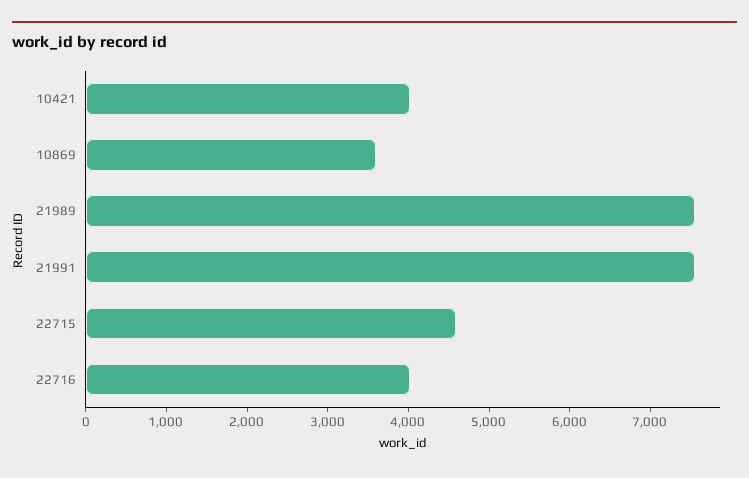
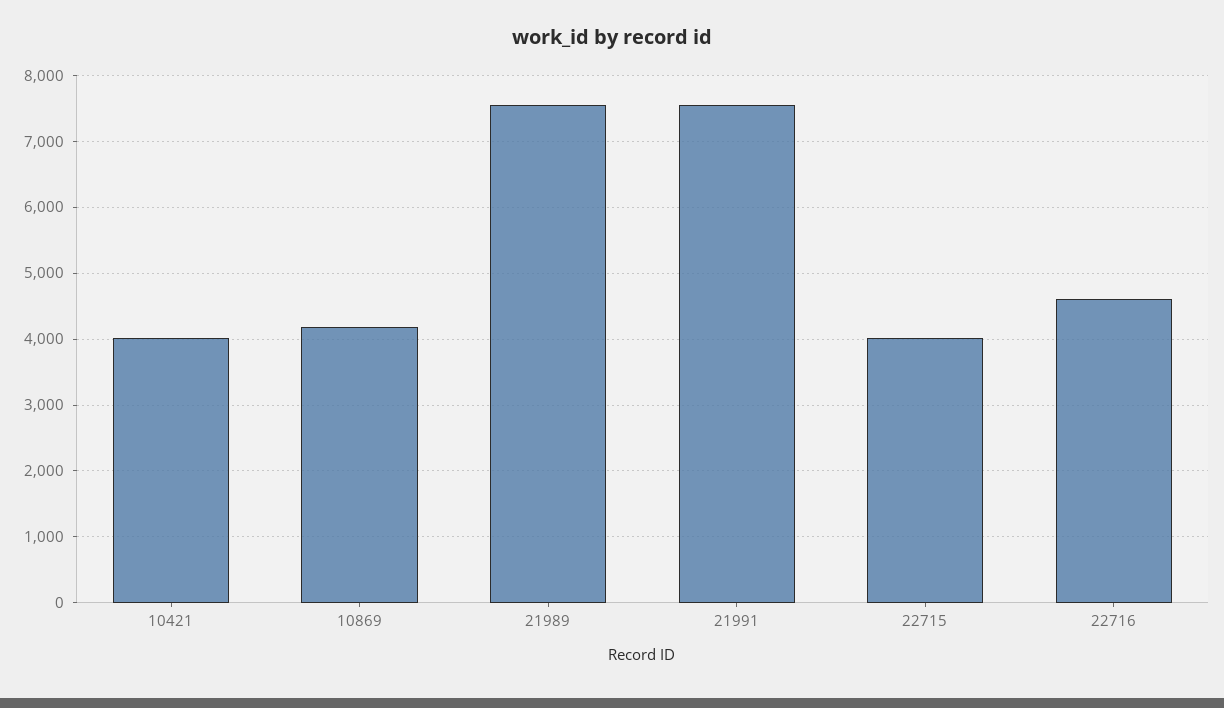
  {
    "10421": 4000,
-   "10869": 3600,
+   "10869": 4200,
    "21989": 7600,
    "21991": 7600,
-   "22715": 4600,
+   "22715": 4000,
-   "22716": 4000
+   "22716": 4600
  }

